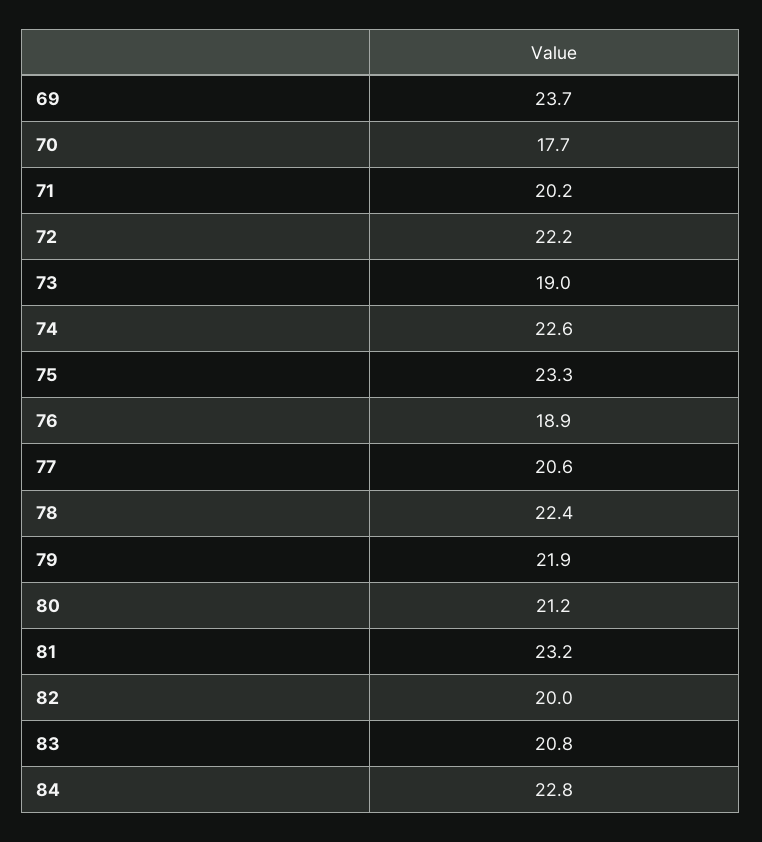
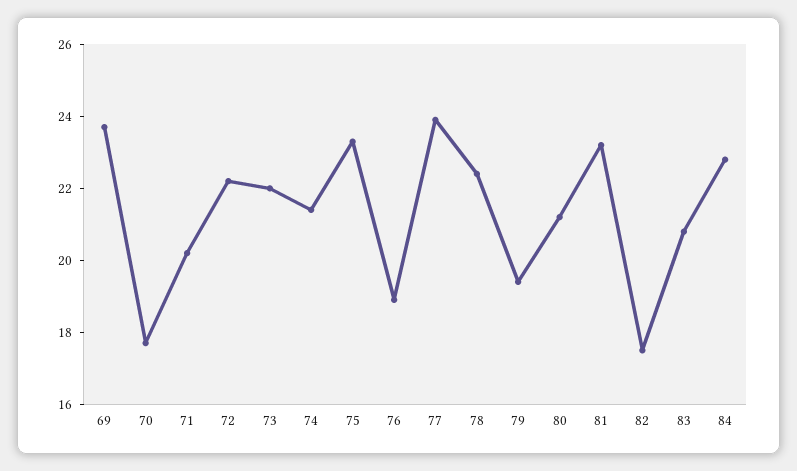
  {
    "69": 23.7,
    "70": 17.7,
    "71": 20.2,
    "72": 22.2,
-   "73": 19,
+   "73": 22,
-   "74": 22.6,
+   "74": 21.5,
    "75": 23.3,
    "76": 18.9,
-   "77": 20.6,
+   "77": 24,
    "78": 22.4,
-   "79": 21.9,
+   "79": 19.5,
    "80": 21.2,
    "81": 23.2,
-   "82": 20,
+   "82": 17.5,
    "83": 20.8,
    "84": 22.8
  }

